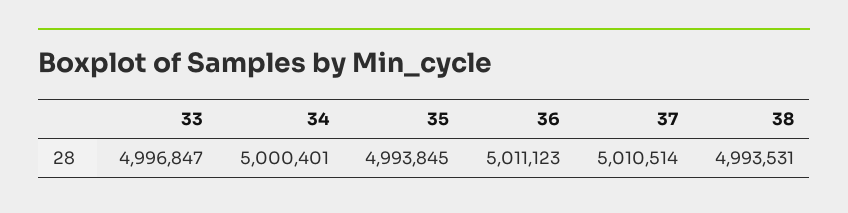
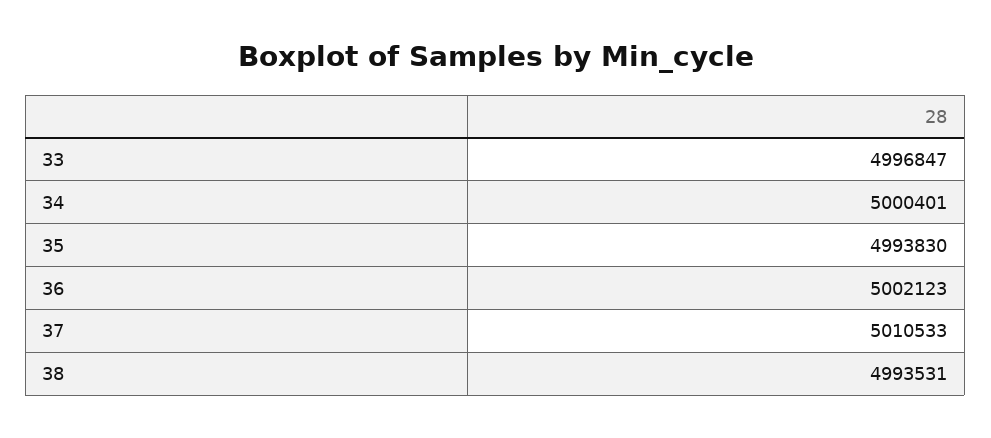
  {
    "33": 4996847,
    "34": 5000401,
-   "35": 4993845,
+   "35": 4993830,
-   "36": 5011123,
+   "36": 5002123,
-   "37": 5010514,
+   "37": 5010533,
    "38": 4993531
  }

